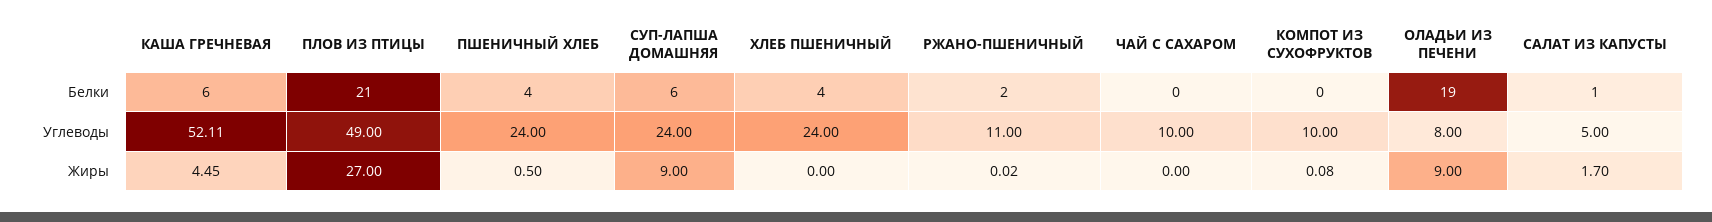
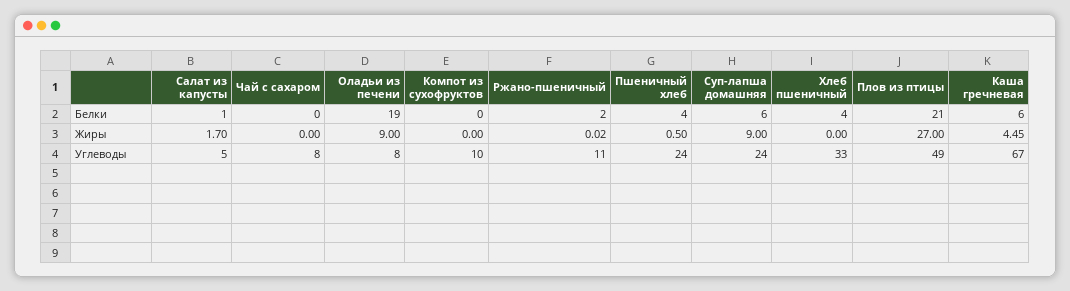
  {
    "КАША ГРЕЧНЕВАЯ": {
      "Белки": 6,
-     "Углеводы": 52.11,
+     "Углеводы": 67,
      "Жиры": 4.45
    },
    "ПЛОВ ИЗ ПТИЦЫ": {
      "Белки": 21,
      "Углеводы": 49,
      "Жиры": 27
    },
    "ПШЕНИЧНЫЙ ХЛЕБ": {
      "Белки": 4,
      "Углеводы": 24,
      "Жиры": 0.5
    },
    "СУП-ЛАПША ДОМАШНЯЯ": {
      "Белки": 6,
      "Углеводы": 24,
      "Жиры": 9
    },
    "ХЛЕБ ПШЕНИЧНЫЙ": {
      "Белки": 4,
-     "Углеводы": 24,
+     "Углеводы": 33,
      "Жиры": 0
    },
    "РЖАНО-ПШЕНИЧНЫЙ": {
      "Белки": 2,
      "Углеводы": 11,
      "Жиры": 0.02
    },
    "ЧАЙ С САХАРОМ": {
      "Белки": 0,
-     "Углеводы": 10,
+     "Углеводы": 8,
      "Жиры": 0
    },
    "КОМПОТ ИЗ СУХОФРУКТОВ": {
      "Белки": 0,
      "Углеводы": 10,
-     "Жиры": 0.08
+     "Жиры": 0
    },
    "ОЛАДЬИ ИЗ ПЕЧЕНИ": {
      "Белки": 19,
      "Углеводы": 8,
      "Жиры": 9
    },
    "САЛАТ ИЗ КАПУСТЫ": {
      "Белки": 1,
      "Углеводы": 5,
      "Жиры": 1.7
    }
  }

